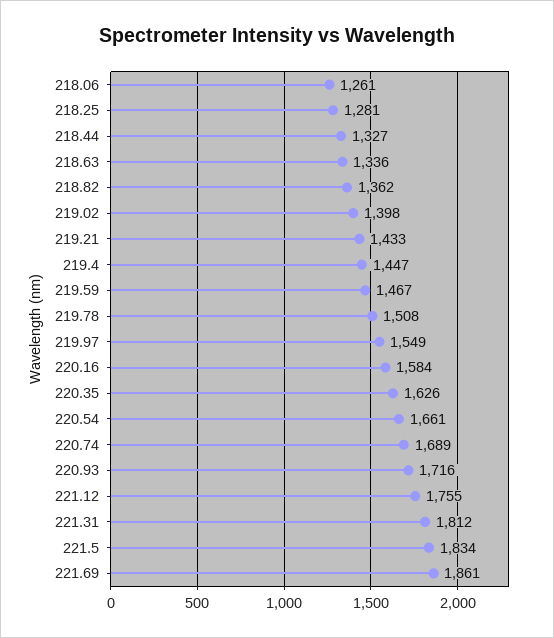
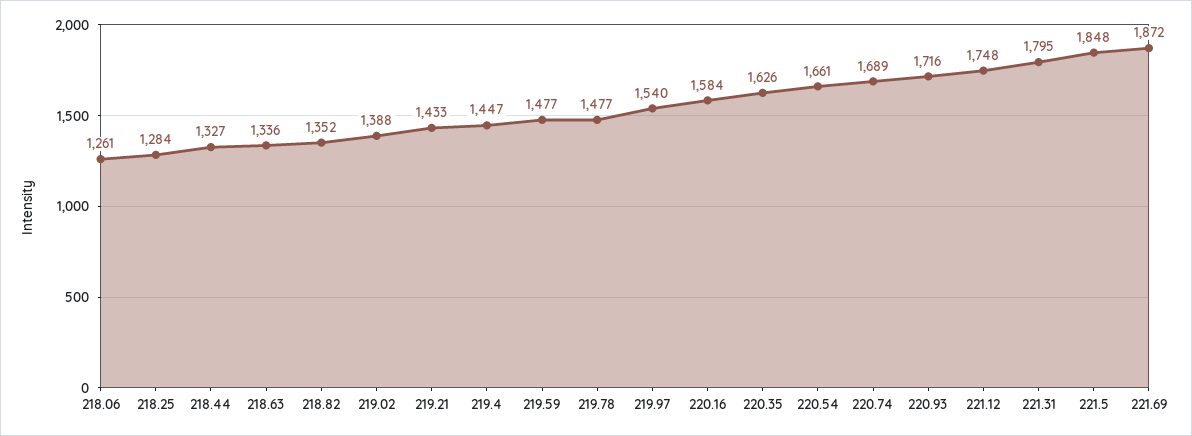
  {
    "218.06": 1261,
-   "218.25": 1281,
+   "218.25": 1284,
    "218.44": 1327,
    "218.63": 1336,
-   "218.82": 1362,
+   "218.82": 1352,
-   "219.02": 1398,
+   "219.02": 1388,
    "219.21": 1433,
    "219.4": 1447,
-   "219.59": 1467,
+   "219.59": 1477,
-   "219.78": 1508,
+   "219.78": 1477,
-   "219.97": 1549,
+   "219.97": 1540,
    "220.16": 1584,
    "220.35": 1626,
    "220.54": 1661,
    "220.74": 1689,
    "220.93": 1716,
-   "221.12": 1755,
+   "221.12": 1748,
-   "221.31": 1812,
+   "221.31": 1795,
-   "221.5": 1834,
+   "221.5": 1848,
-   "221.69": 1861
+   "221.69": 1872
  }

